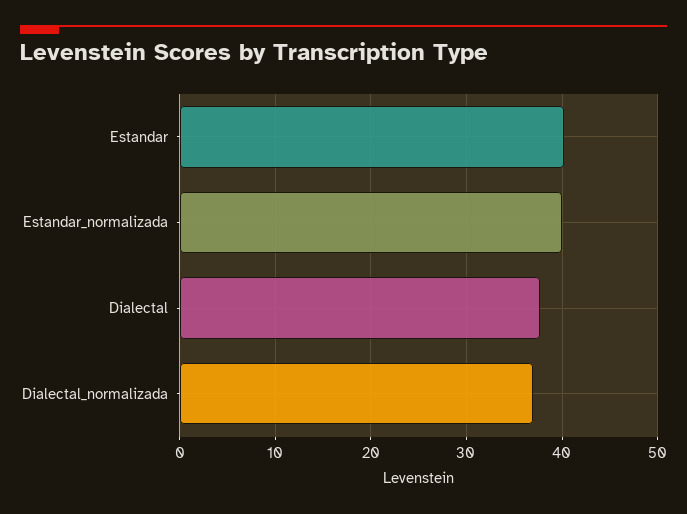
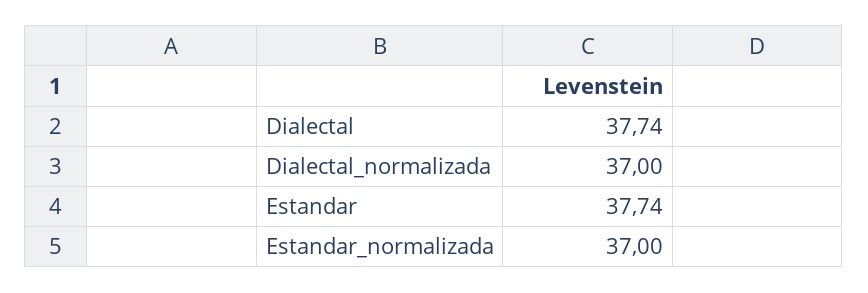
  {
-   "Estandar": 40,
+   "Estandar": 37.74,
-   "Estandar_normalizada": 40,
+   "Estandar_normalizada": 37,
    "Dialectal": 37.74,
    "Dialectal_normalizada": 37
  }

